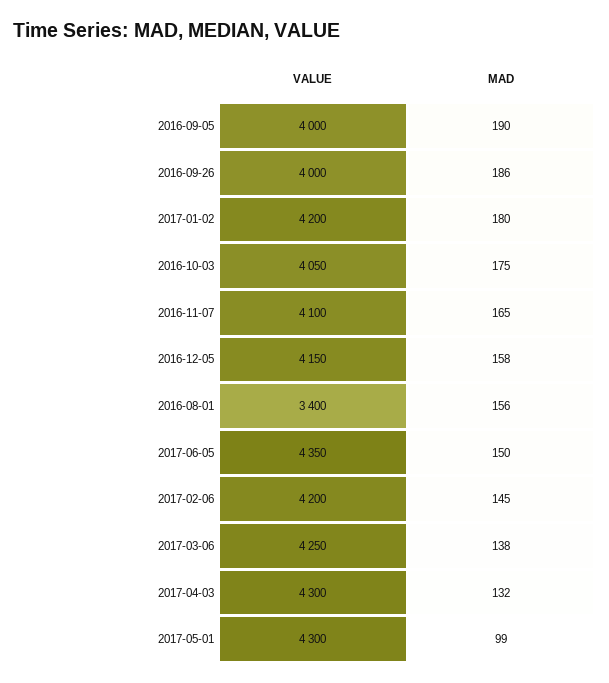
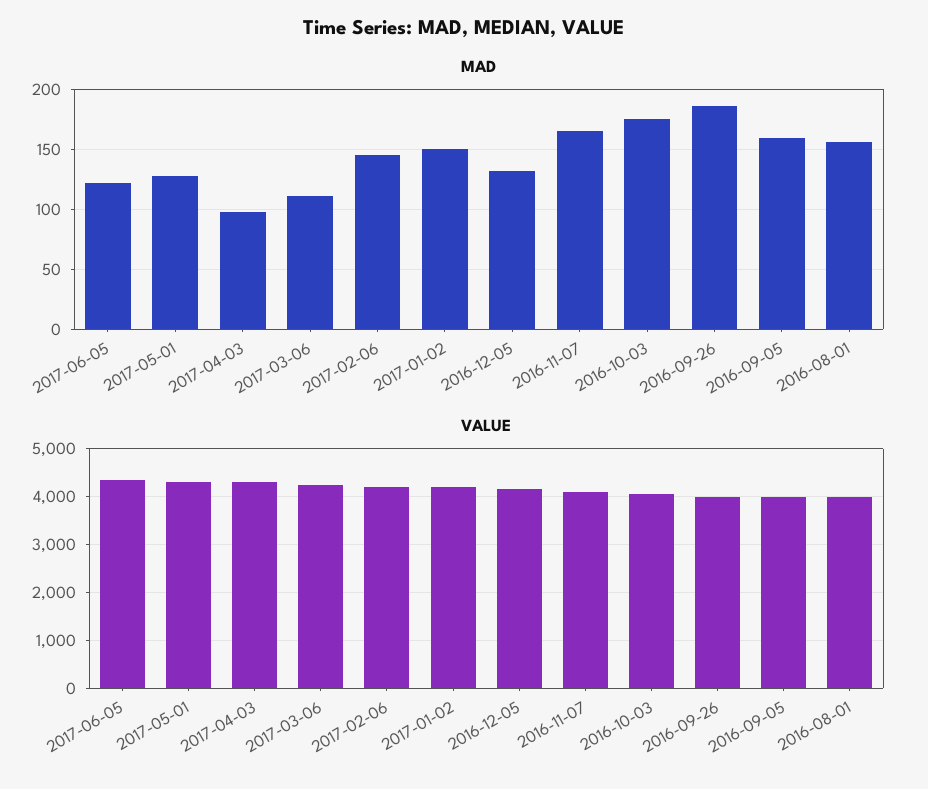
  {
    "VALUE": {
      "2016-09-05": 4000,
      "2016-09-26": 4000,
      "2017-01-02": 4200,
      "2016-10-03": 4050,
      "2016-11-07": 4100,
      "2016-12-05": 4150,
-     "2016-08-01": 3400,
+     "2016-08-01": 4000,
      "2017-06-05": 4350,
      "2017-02-06": 4200,
      "2017-03-06": 4250,
      "2017-04-03": 4300,
      "2017-05-01": 4300
    },
    "MAD": {
-     "2016-09-05": 190,
+     "2016-09-05": 160,
      "2016-09-26": 186,
-     "2017-01-02": 180,
+     "2017-01-02": 150,
      "2016-10-03": 175,
      "2016-11-07": 165,
-     "2016-12-05": 158,
+     "2016-12-05": 130,
      "2016-08-01": 156,
-     "2017-06-05": 150,
+     "2017-06-05": 120,
      "2017-02-06": 145,
-     "2017-03-06": 138,
+     "2017-03-06": 110,
-     "2017-04-03": 132,
+     "2017-04-03": 100,
-     "2017-05-01": 99
+     "2017-05-01": 130
    }
  }

